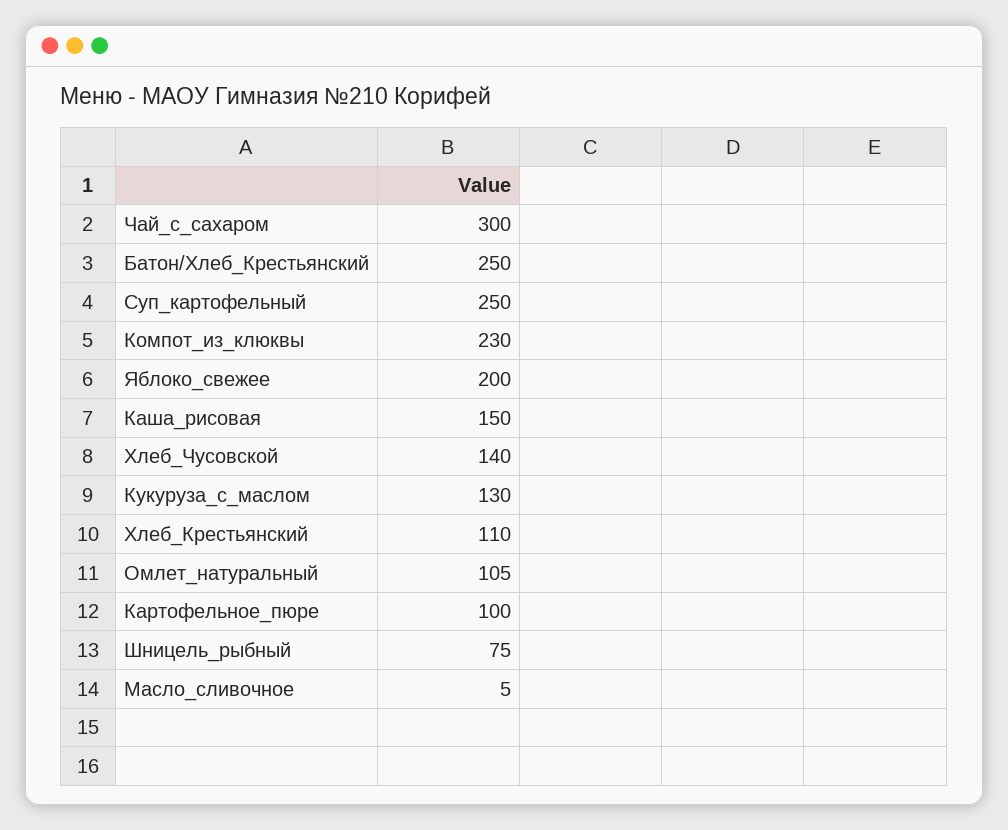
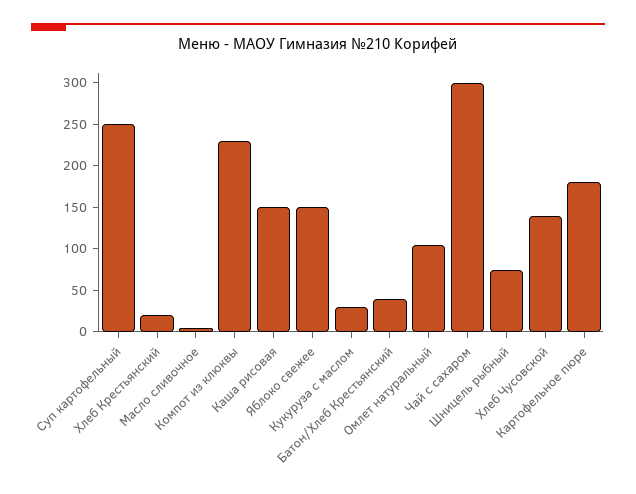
  {
    "Чай_с_сахаром": 300,
-   "Батон/Хлеб_Крестьянский": 250,
+   "Батон/Хлеб_Крестьянский": 40,
    "Суп_картофельный": 250,
    "Компот_из_клюквы": 230,
-   "Яблоко_свежее": 200,
+   "Яблоко_свежее": 150,
    "Каша_рисовая": 150,
    "Хлеб_Чусовской": 140,
-   "Кукуруза_с_маслом": 130,
+   "Кукуруза_с_маслом": 30,
-   "Хлеб_Крестьянский": 110,
+   "Хлеб_Крестьянский": 20,
    "Омлет_натуральный": 105,
-   "Картофельное_пюре": 100,
+   "Картофельное_пюре": 180,
    "Шницель_рыбный": 75,
    "Масло_сливочное": 5
  }

